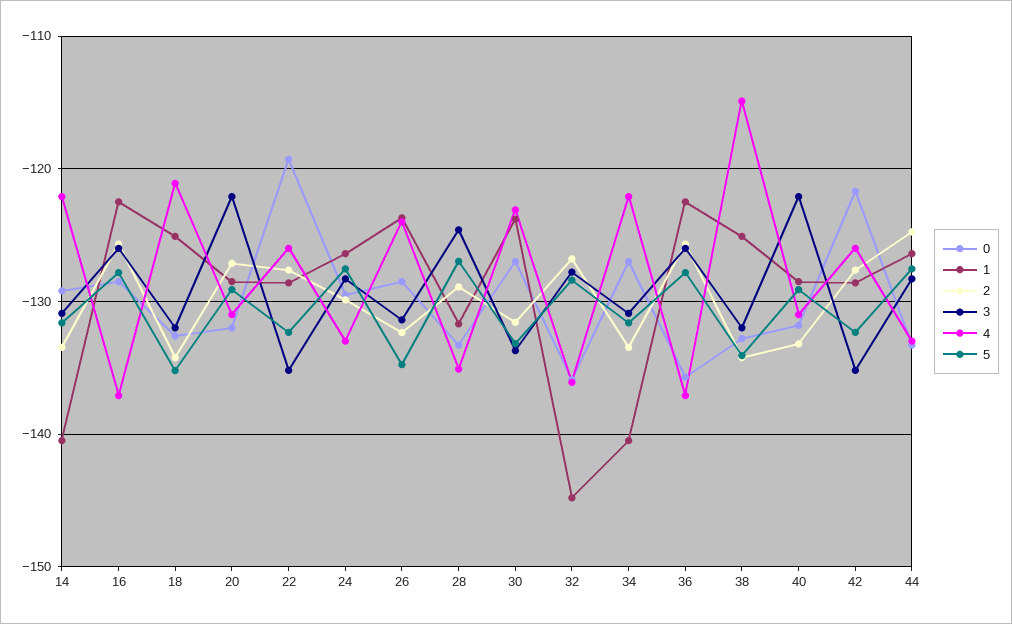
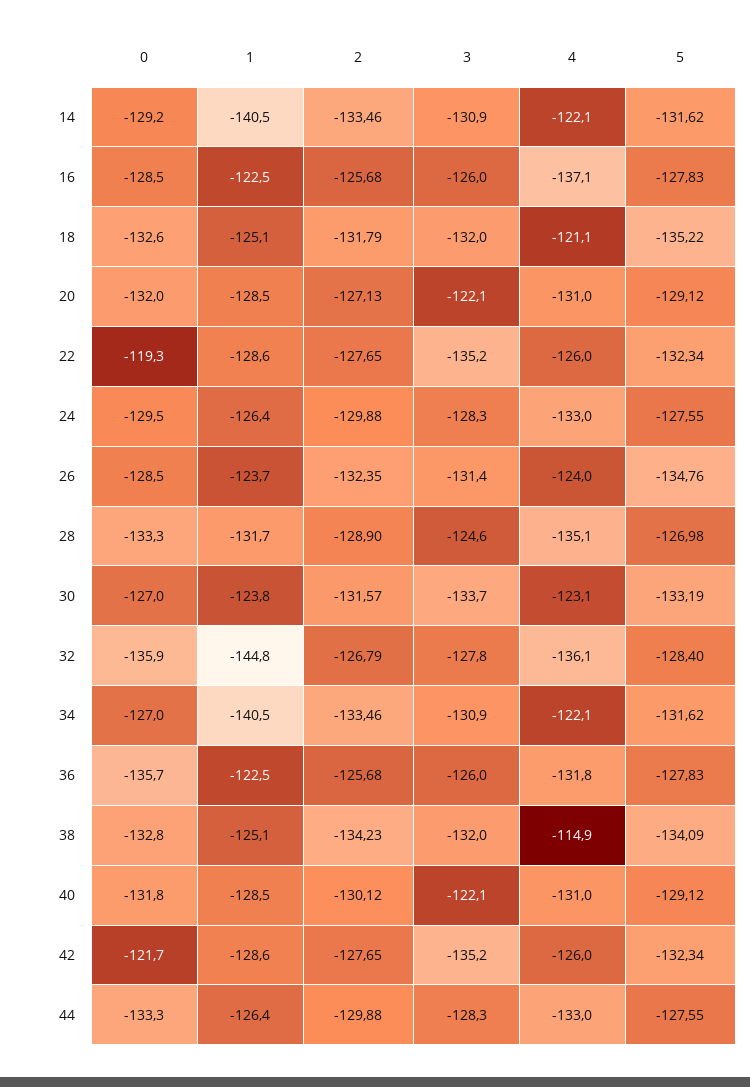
  {
    "0": {
      "14": -129.2,
      "16": -128.5,
      "18": -132.6,
      "20": -132,
      "22": -119.3,
      "24": -129.5,
      "26": -128.5,
      "28": -133.3,
      "30": -127,
      "32": -135.9,
      "34": -127,
      "36": -135.7,
      "38": -132.8,
      "40": -131.8,
      "42": -121.7,
      "44": -133.3
    },
    "1": {
      "14": -140.5,
      "16": -122.5,
      "18": -125.1,
      "20": -128.5,
      "22": -128.6,
      "24": -126.4,
      "26": -123.7,
      "28": -131.7,
      "30": -123.8,
      "32": -144.8,
      "34": -140.5,
      "36": -122.5,
      "38": -125.1,
      "40": -128.5,
      "42": -128.6,
      "44": -126.4
    },
    "2": {
      "14": -133.46,
      "16": -125.68,
-     "18": -134,
+     "18": -131.79,
      "20": -127.13,
      "22": -127.65,
      "24": -129.88,
      "26": -132.35,
      "28": -128.9,
      "30": -131.57,
      "32": -126.79,
      "34": -133.46,
      "36": -125.68,
      "38": -134.23,
-     "40": -133,
+     "40": -130.12,
      "42": -127.65,
-     "44": -125
+     "44": -129.88
    },
    "3": {
      "14": -130.9,
      "16": -126,
      "18": -132,
      "20": -122.1,
      "22": -135.2,
      "24": -128.3,
      "26": -131.4,
      "28": -124.6,
      "30": -133.7,
      "32": -127.8,
      "34": -130.9,
      "36": -126,
      "38": -132,
      "40": -122.1,
      "42": -135.2,
      "44": -128.3
    },
    "4": {
      "14": -122.1,
      "16": -137.1,
      "18": -121.1,
      "20": -131,
      "22": -126,
      "24": -133,
      "26": -124,
      "28": -135.1,
      "30": -123.1,
      "32": -136.1,
      "34": -122.1,
-     "36": -137,
+     "36": -131.8,
      "38": -114.9,
      "40": -131,
      "42": -126,
      "44": -133
    },
    "5": {
      "14": -131.62,
      "16": -127.83,
      "18": -135.22,
      "20": -129.12,
      "22": -132.34,
      "24": -127.55,
      "26": -134.76,
      "28": -126.98,
      "30": -133.19,
      "32": -128.4,
      "34": -131.62,
      "36": -127.83,
      "38": -134.09,
      "40": -129.12,
      "42": -132.34,
      "44": -127.55
    }
  }

